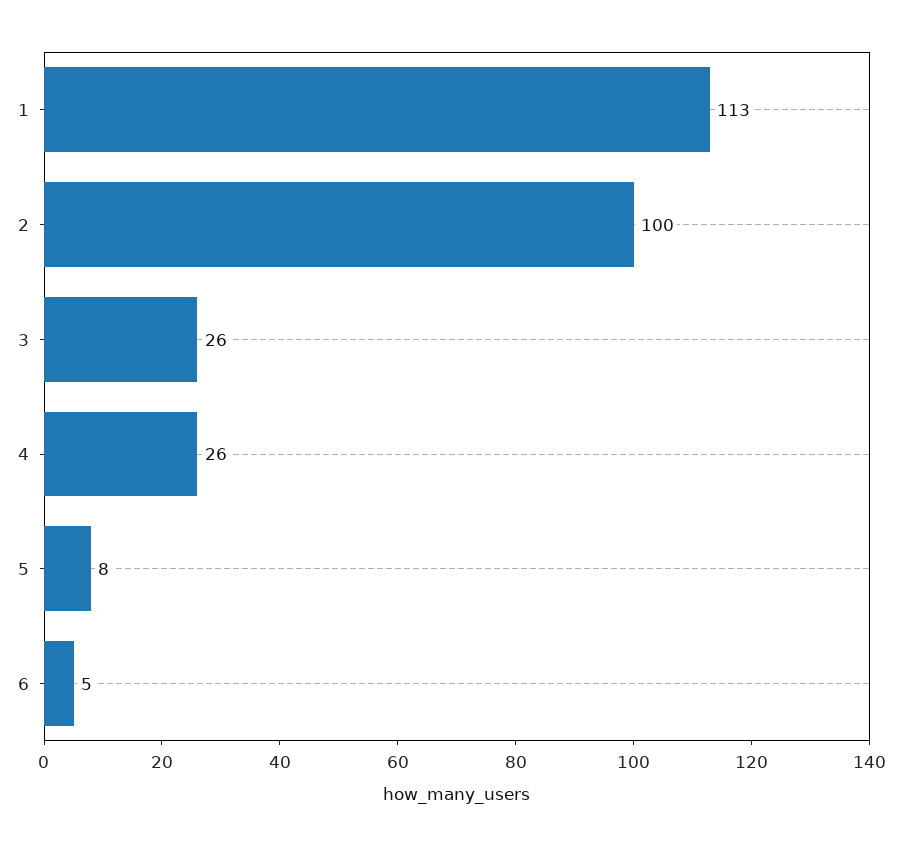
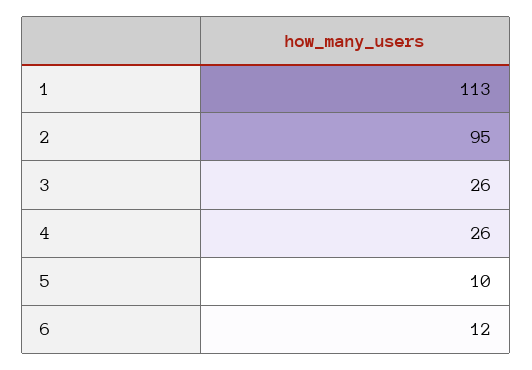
  {
    "1": 113,
-   "2": 100,
+   "2": 95,
    "3": 26,
    "4": 26,
-   "5": 8,
+   "5": 10,
-   "6": 5
+   "6": 12
  }

